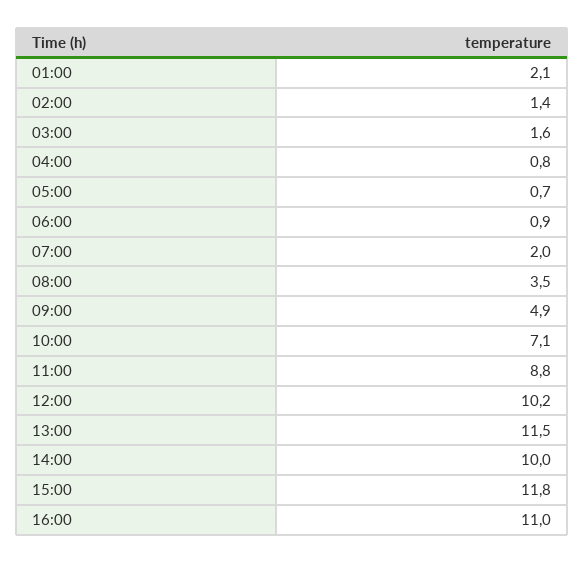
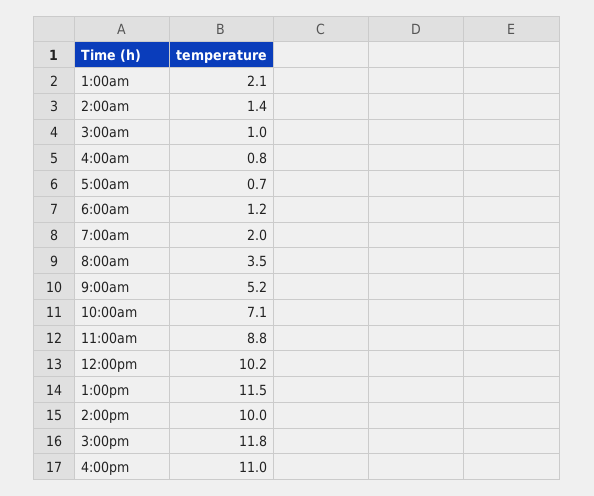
  {
    "01:00": 2.1,
    "02:00": 1.4,
-   "03:00": 1.6,
+   "03:00": 1,
    "04:00": 0.8,
    "05:00": 0.7,
-   "06:00": 0.9,
+   "06:00": 1.2,
    "07:00": 2,
    "08:00": 3.5,
-   "09:00": 4.9,
+   "09:00": 5.2,
    "10:00": 7.1,
    "11:00": 8.8,
    "12:00": 10.2,
    "13:00": 11.5,
    "14:00": 10,
    "15:00": 11.8,
    "16:00": 11
  }

